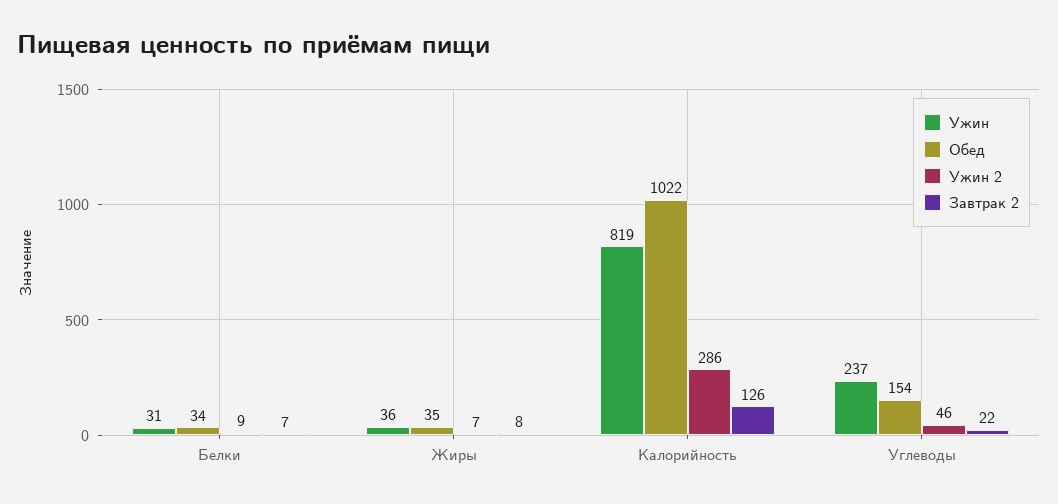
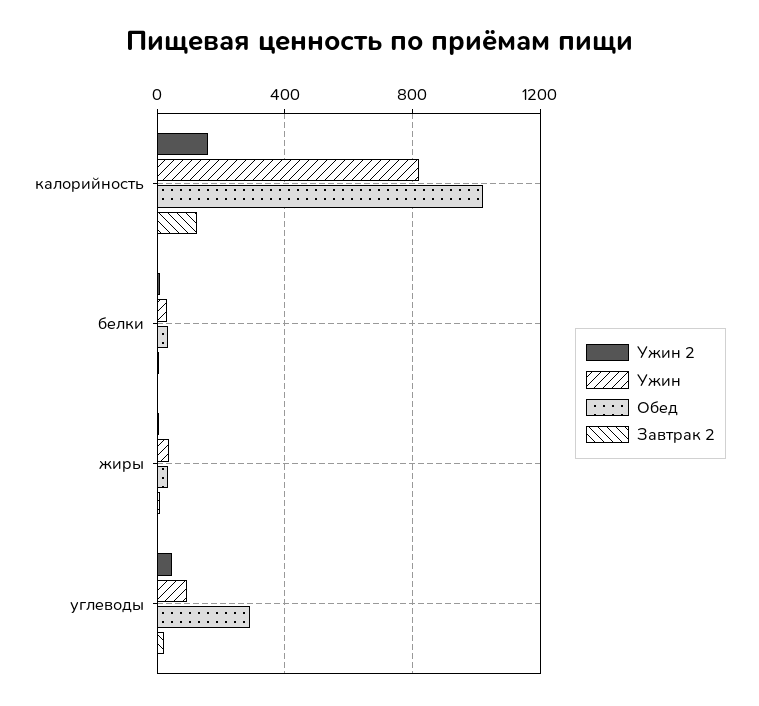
  {
    "Ужин": {
      "Белки": 31,
      "Жиры": 36,
      "Калорийность": 819,
-     "Углеводы": 237
+     "Углеводы": 100
    },
    "Обед": {
      "Белки": 34,
      "Жиры": 35,
      "Калорийность": 1022,
-     "Углеводы": 154
+     "Углеводы": 300
    },
    "Ужин 2": {
      "Белки": 9,
      "Жиры": 7,
-     "Калорийность": 286,
+     "Калорийность": 150,
      "Углеводы": 46
    },
    "Завтрак 2": {
      "Белки": 7,
      "Жиры": 8,
      "Калорийность": 126,
      "Углеводы": 22
    }
  }

